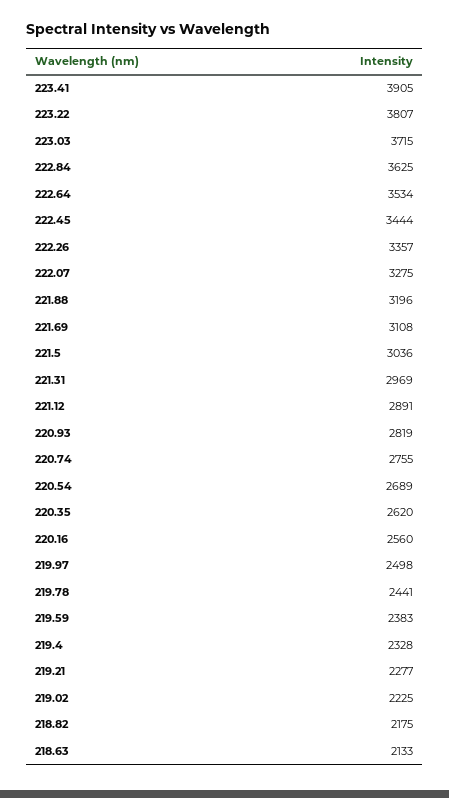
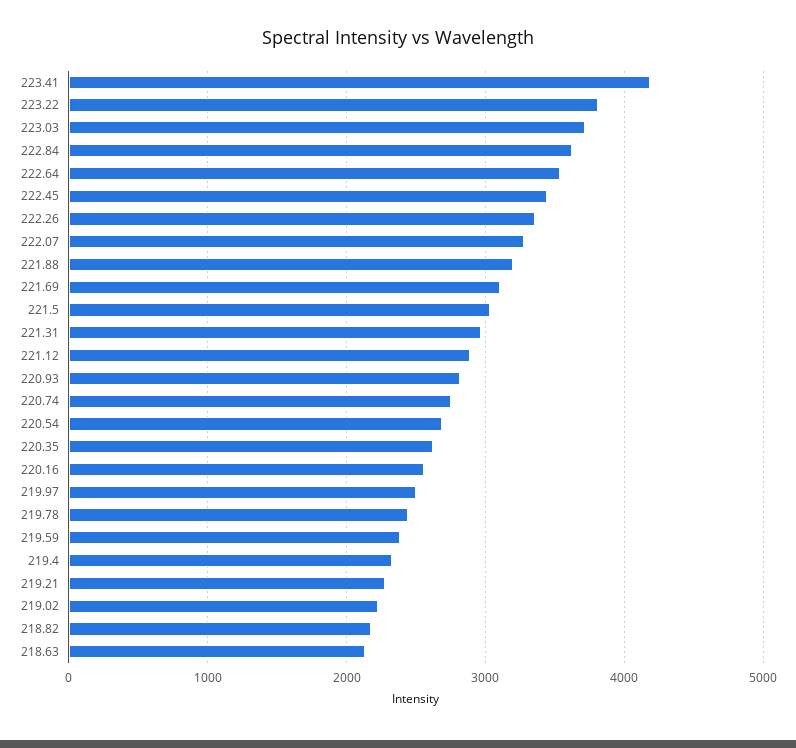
  {
-   "223.41": 3905,
+   "223.41": 4200,
    "223.22": 3807,
    "223.03": 3715,
    "222.84": 3625,
    "222.64": 3534,
    "222.45": 3444,
    "222.26": 3357,
    "222.07": 3275,
    "221.88": 3196,
    "221.69": 3108,
    "221.5": 3036,
    "221.31": 2969,
    "221.12": 2891,
    "220.93": 2819,
    "220.74": 2755,
    "220.54": 2689,
    "220.35": 2620,
    "220.16": 2560,
    "219.97": 2498,
    "219.78": 2441,
    "219.59": 2383,
    "219.4": 2328,
    "219.21": 2277,
    "219.02": 2225,
    "218.82": 2175,
    "218.63": 2133
  }

